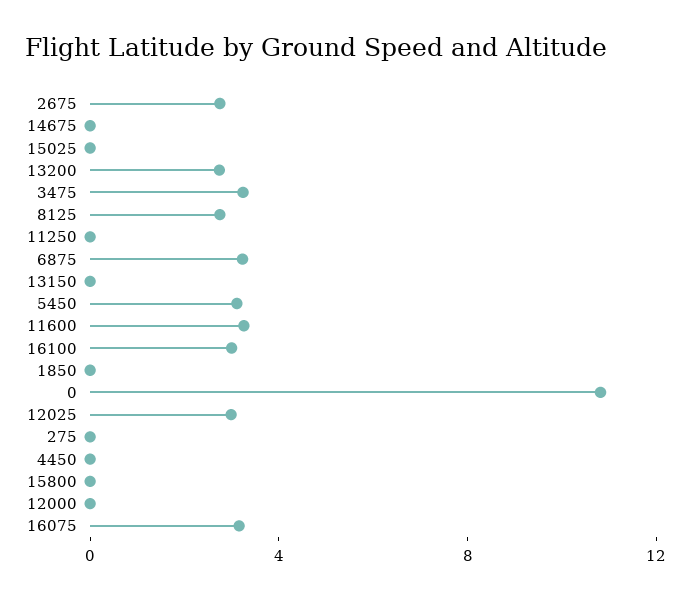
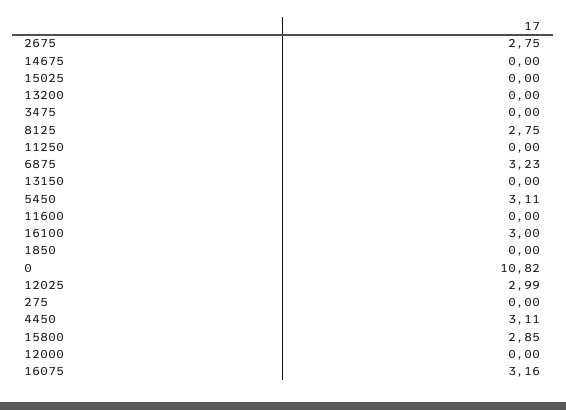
  {
    "2675": 2.75,
    "14675": 0,
    "15025": 0,
-   "13200": 3,
+   "13200": 0,
-   "3475": 3,
+   "3475": 0,
    "8125": 2.75,
    "11250": 0,
    "6875": 3.23,
    "13150": 0,
    "5450": 3.11,
-   "11600": 3,
+   "11600": 0,
    "16100": 3,
    "1850": 0,
    "0": 10.82,
    "12025": 2.99,
    "275": 0,
-   "4450": 0,
+   "4450": 3.11,
-   "15800": 0,
+   "15800": 2.85,
    "12000": 0,
    "16075": 3.16
  }

